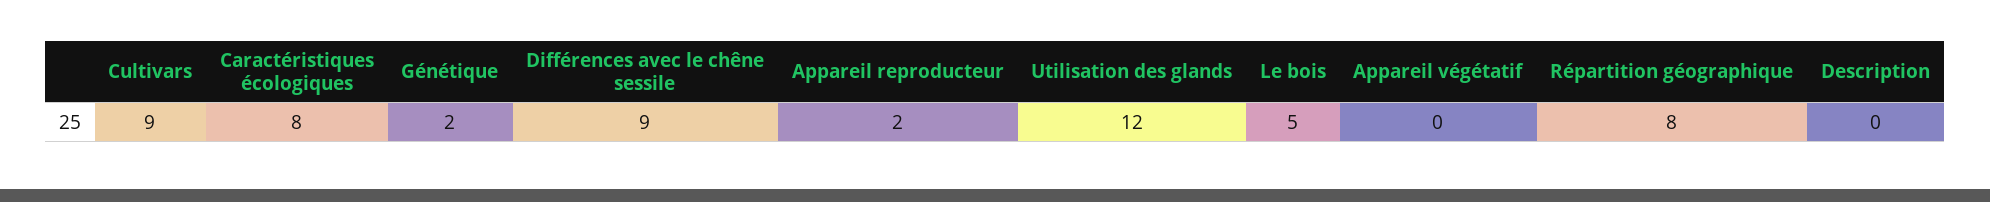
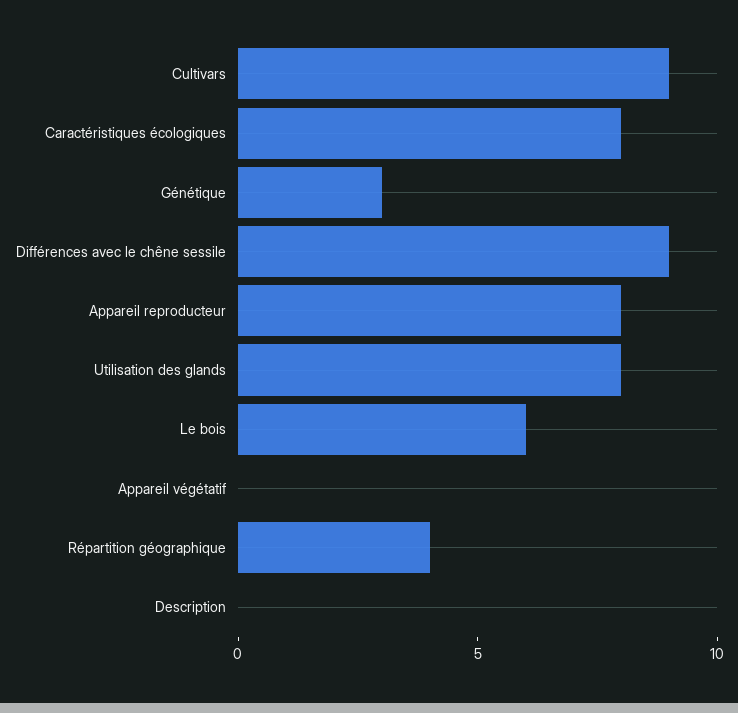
  {
    "Cultivars": 9,
    "Caractéristiques écologiques": 8,
-   "Génétique": 2,
+   "Génétique": 3,
    "Différences avec le chêne sessile": 9,
-   "Appareil reproducteur": 2,
+   "Appareil reproducteur": 8,
-   "Utilisation des glands": 12,
+   "Utilisation des glands": 8,
-   "Le bois": 5,
+   "Le bois": 6,
    "Appareil végétatif": 0,
-   "Répartition géographique": 8,
+   "Répartition géographique": 4,
    "Description": 0
  }

